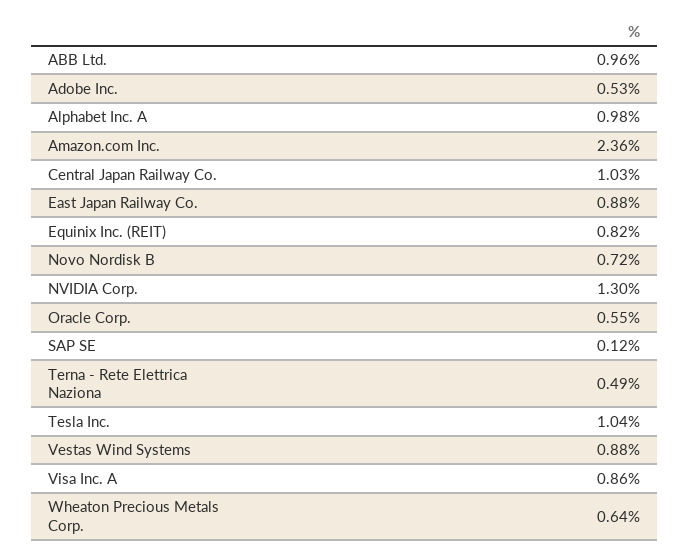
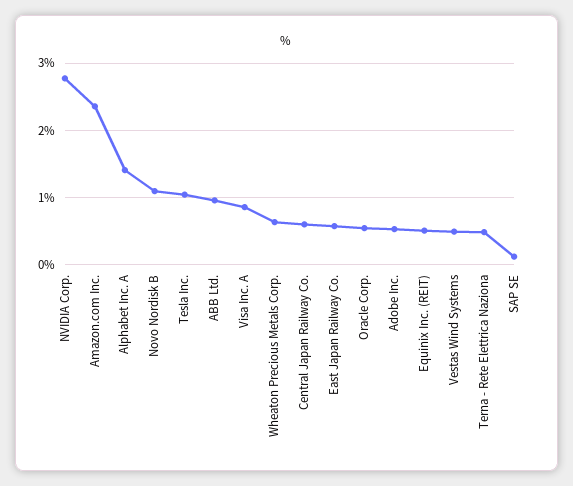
  {
    "ABB Ltd.": 0.96,
    "Adobe Inc.": 0.53,
-   "Alphabet Inc. A": 0.98,
+   "Alphabet Inc. A": 1.4,
    "Amazon.com Inc.": 2.36,
-   "Central Japan Railway Co.": 1.03,
+   "Central Japan Railway Co.": 0.6,
-   "East Japan Railway Co.": 0.88,
+   "East Japan Railway Co.": 0.6,
-   "Equinix Inc. (REIT)": 0.82,
+   "Equinix Inc. (REIT)": 0.5,
-   "Novo Nordisk B": 0.72,
+   "Novo Nordisk B": 1.1,
-   "NVIDIA Corp.": 1.3,
+   "NVIDIA Corp.": 2.8,
    "Oracle Corp.": 0.55,
    "SAP SE": 0.12,
    "Terna - Rete Elettrica Naziona": 0.49,
    "Tesla Inc.": 1.04,
-   "Vestas Wind Systems": 0.88,
+   "Vestas Wind Systems": 0.5,
    "Visa Inc. A": 0.86,
    "Wheaton Precious Metals Corp.": 0.64
  }

